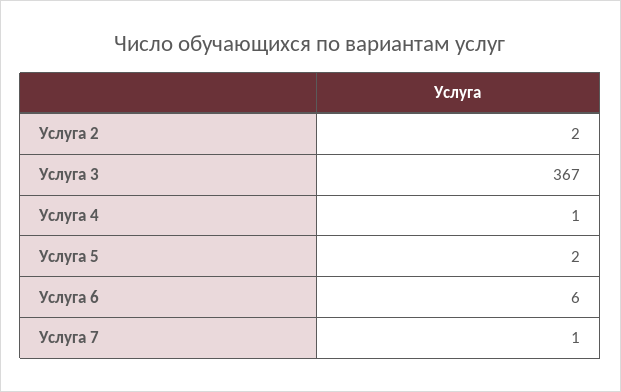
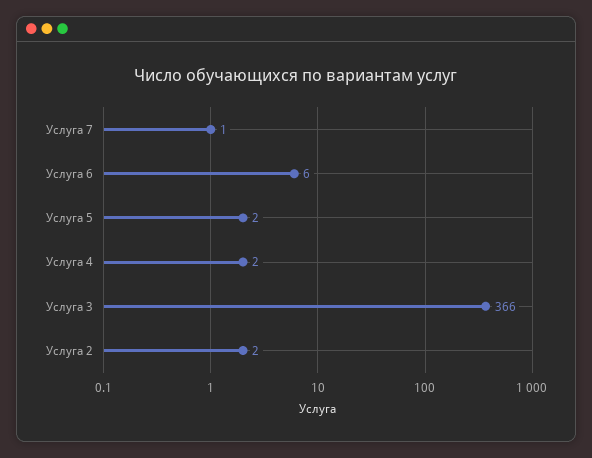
  {
    "Услуга 2": 2,
-   "Услуга 3": 367,
+   "Услуга 3": 366,
-   "Услуга 4": 1,
+   "Услуга 4": 2,
    "Услуга 5": 2,
    "Услуга 6": 6,
    "Услуга 7": 1
  }

